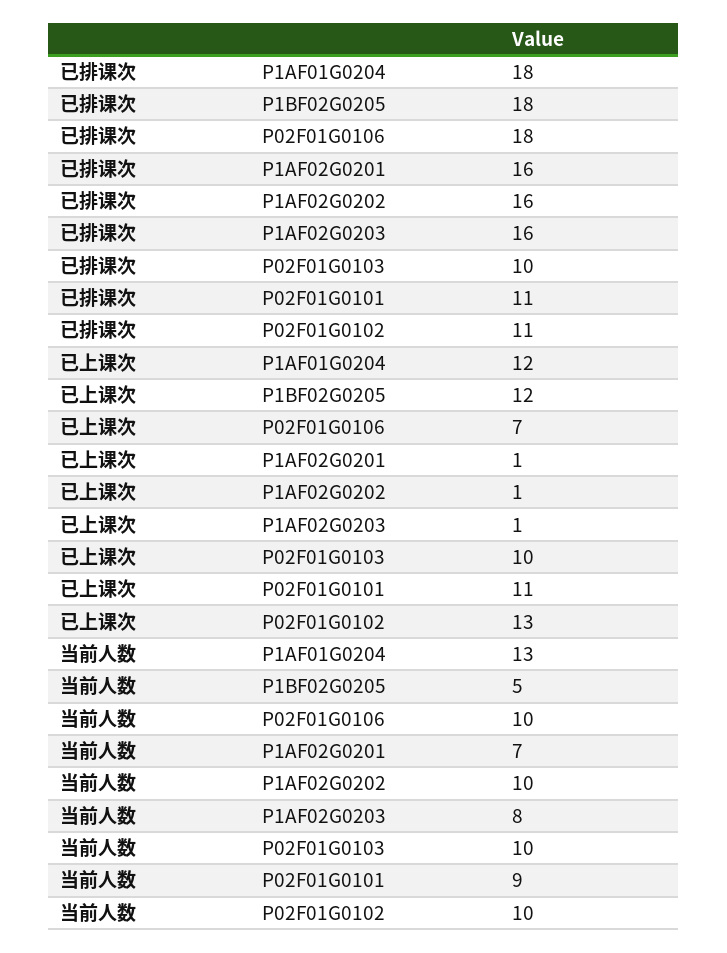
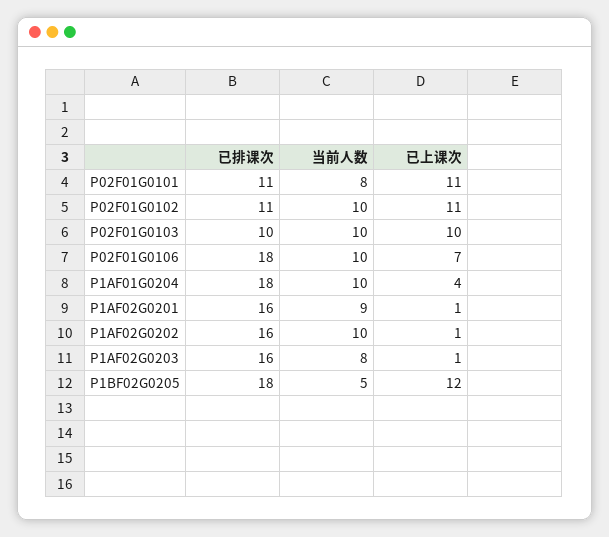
  {
    "已排课次": {
      "P1AF01G0204": 18,
      "P1BF02G0205": 18,
      "P02F01G0106": 18,
      "P1AF02G0201": 16,
      "P1AF02G0202": 16,
      "P1AF02G0203": 16,
      "P02F01G0103": 10,
      "P02F01G0101": 11,
      "P02F01G0102": 11
    },
    "已上课次": {
-     "P1AF01G0204": 12,
+     "P1AF01G0204": 4,
      "P1BF02G0205": 12,
      "P02F01G0106": 7,
      "P1AF02G0201": 1,
      "P1AF02G0202": 1,
      "P1AF02G0203": 1,
      "P02F01G0103": 10,
      "P02F01G0101": 11,
-     "P02F01G0102": 13
+     "P02F01G0102": 11
    },
    "当前人数": {
-     "P1AF01G0204": 13,
+     "P1AF01G0204": 10,
      "P1BF02G0205": 5,
      "P02F01G0106": 10,
-     "P1AF02G0201": 7,
+     "P1AF02G0201": 9,
      "P1AF02G0202": 10,
      "P1AF02G0203": 8,
      "P02F01G0103": 10,
-     "P02F01G0101": 9,
+     "P02F01G0101": 8,
      "P02F01G0102": 10
    }
  }

